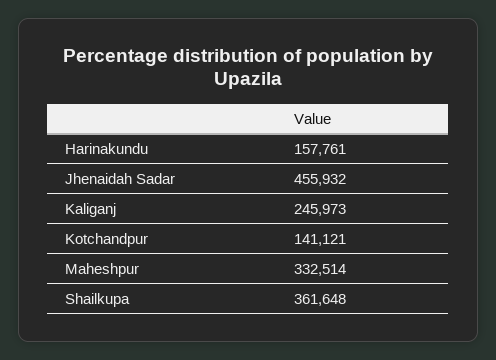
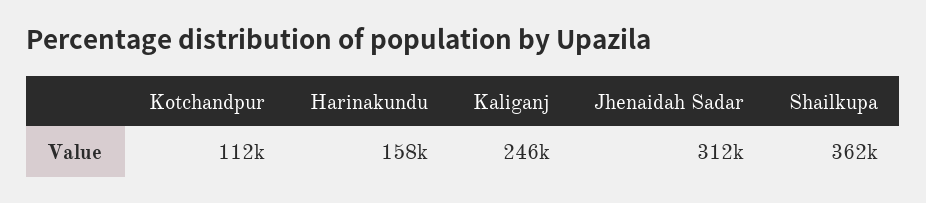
  {
    "Harinakundu": 157761,
-   "Jhenaidah Sadar": 455932,
+   "Jhenaidah Sadar": 312000,
    "Kaliganj": 245973,
-   "Kotchandpur": 141121,
+   "Kotchandpur": 112000,
-   "Maheshpur": 332514,
    "Shailkupa": 361648
  }

